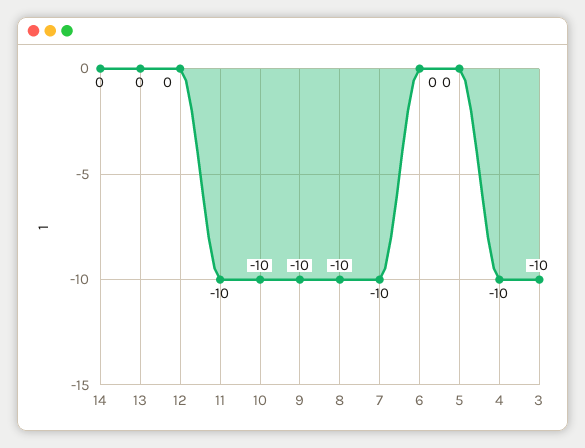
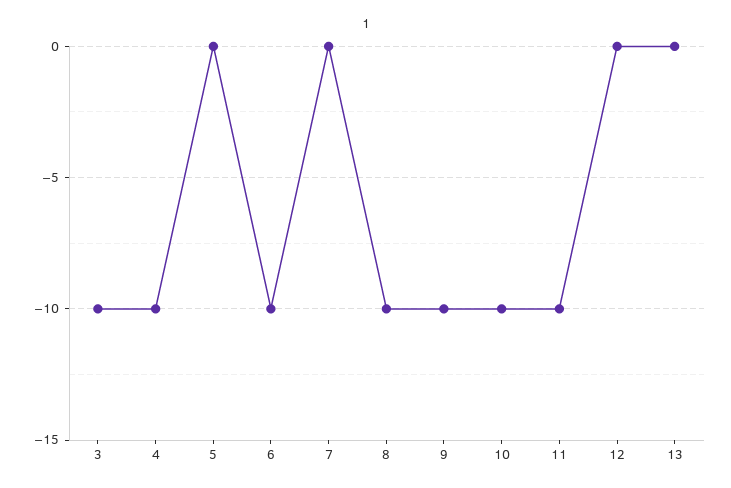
  {
-   "14": 0,
    "13": 0,
    "12": 0,
    "11": -10,
    "10": -10,
    "9": -10,
    "8": -10,
-   "7": -10,
+   "7": 0,
-   "6": 0,
+   "6": -10,
    "5": 0,
    "4": -10,
    "3": -10
  }

